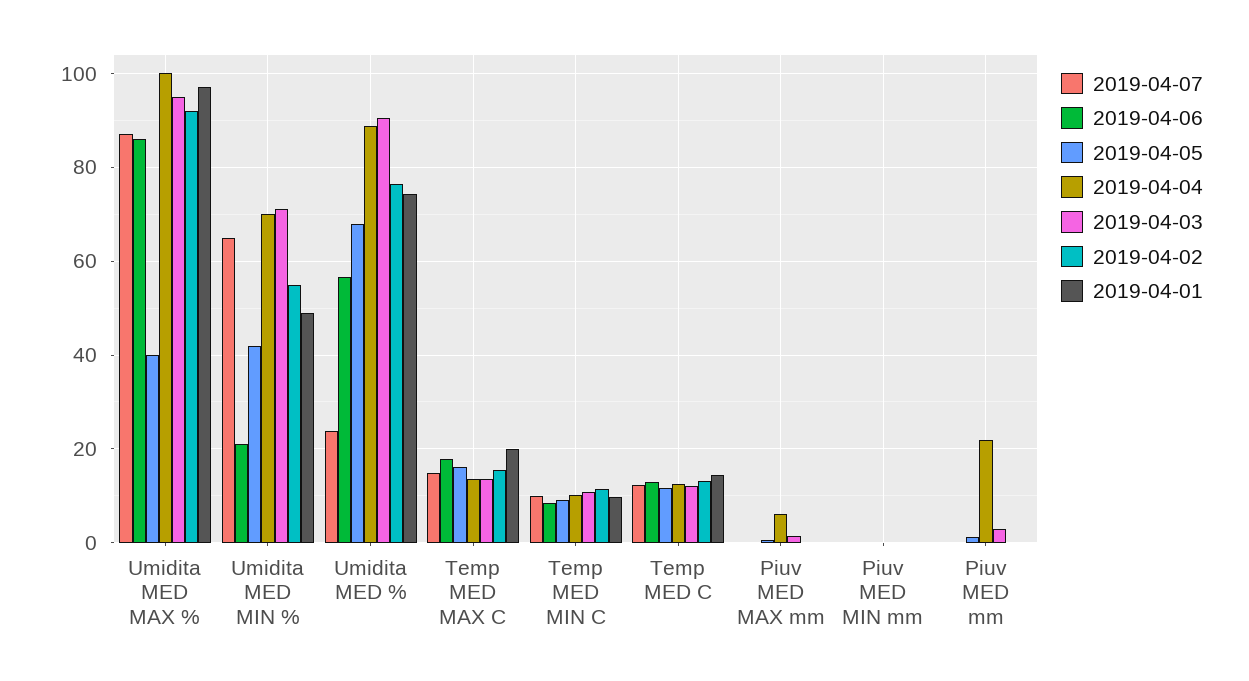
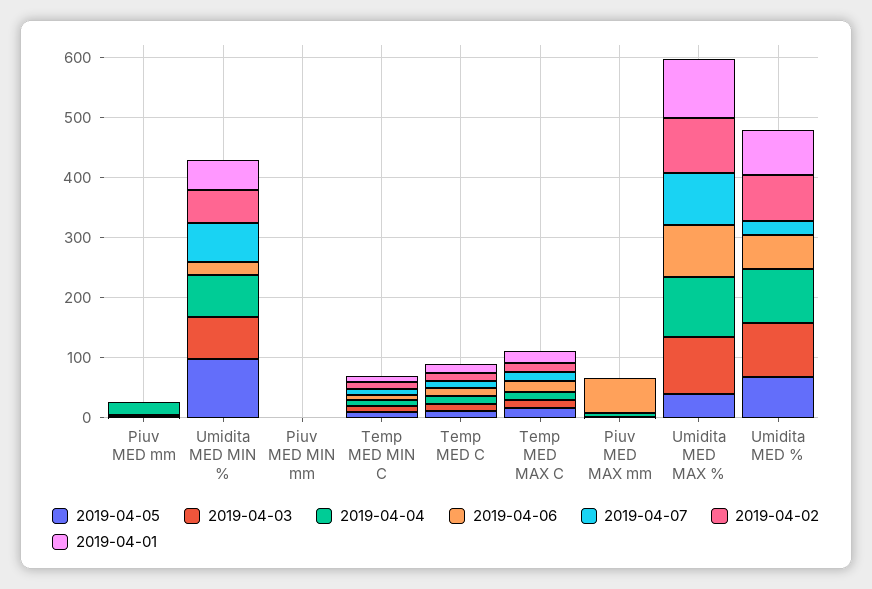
  {
    "2019-04-07": {
      "Umidita MED MAX %": 88,
      "Umidita MED MIN %": 66,
      "Umidita MED %": 24,
      "Temp MED MAX C": 14,
      "Temp MED MIN C": 10,
      "Temp MED C": 12,
      "Piuv MED MAX mm": 0,
      "Piuv MED MIN mm": 0,
      "Piuv MED mm": 0
    },
    "2019-04-06": {
      "Umidita MED MAX %": 86,
      "Umidita MED MIN %": 22,
      "Umidita MED %": 56,
      "Temp MED MAX C": 18,
      "Temp MED MIN C": 8,
      "Temp MED C": 14,
-     "Piuv MED MAX mm": 0,
+     "Piuv MED MAX mm": 60,
      "Piuv MED MIN mm": 0,
      "Piuv MED mm": 0
    },
    "2019-04-05": {
      "Umidita MED MAX %": 40,
-     "Umidita MED MIN %": 42,
+     "Umidita MED MIN %": 100,
      "Umidita MED %": 68,
      "Temp MED MAX C": 16,
      "Temp MED MIN C": 10,
      "Temp MED C": 12,
      "Piuv MED MAX mm": 0,
      "Piuv MED MIN mm": 0,
      "Piuv MED mm": 2
    },
    "2019-04-04": {
      "Umidita MED MAX %": 100,
      "Umidita MED MIN %": 70,
      "Umidita MED %": 88,
      "Temp MED MAX C": 14,
      "Temp MED MIN C": 10,
      "Temp MED C": 12,
      "Piuv MED MAX mm": 6,
      "Piuv MED MIN mm": 0,
      "Piuv MED mm": 22
    },
    "2019-04-03": {
      "Umidita MED MAX %": 96,
      "Umidita MED MIN %": 72,
      "Umidita MED %": 90,
      "Temp MED MAX C": 14,
      "Temp MED MIN C": 10,
      "Temp MED C": 12,
      "Piuv MED MAX mm": 2,
      "Piuv MED MIN mm": 0,
      "Piuv MED mm": 4
    },
    "2019-04-02": {
      "Umidita MED MAX %": 92,
      "Umidita MED MIN %": 56,
      "Umidita MED %": 76,
      "Temp MED MAX C": 16,
      "Temp MED MIN C": 12,
      "Temp MED C": 14,
      "Piuv MED MAX mm": 0,
      "Piuv MED MIN mm": 0,
      "Piuv MED mm": 0
    },
    "2019-04-01": {
      "Umidita MED MAX %": 98,
      "Umidita MED MIN %": 50,
      "Umidita MED %": 74,
      "Temp MED MAX C": 20,
      "Temp MED MIN C": 10,
      "Temp MED C": 14,
      "Piuv MED MAX mm": 0,
      "Piuv MED MIN mm": 0,
      "Piuv MED mm": 0
    }
  }

